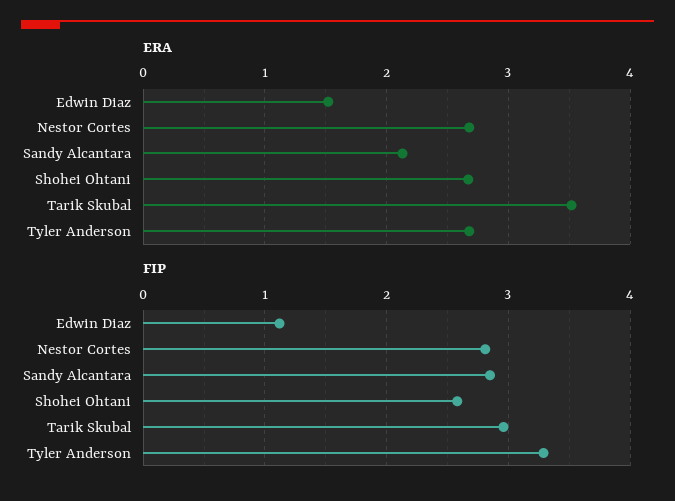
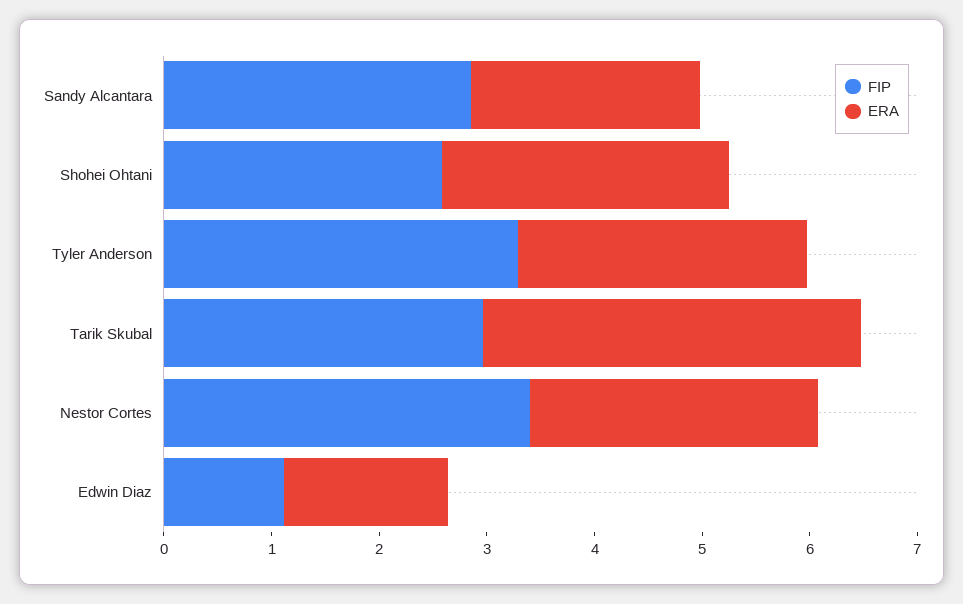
  {
    "ERA": {
      "Edwin Diaz": 1.5,
      "Nestor Cortes": 2.7,
      "Sandy Alcantara": 2.1,
      "Shohei Ohtani": 2.7,
      "Tarik Skubal": 3.5,
      "Tyler Anderson": 2.7
    },
    "FIP": {
      "Edwin Diaz": 1.1,
-     "Nestor Cortes": 2.8,
+     "Nestor Cortes": 3.4,
      "Sandy Alcantara": 2.9,
      "Shohei Ohtani": 2.6,
      "Tarik Skubal": 3,
      "Tyler Anderson": 3.3
    }
  }

